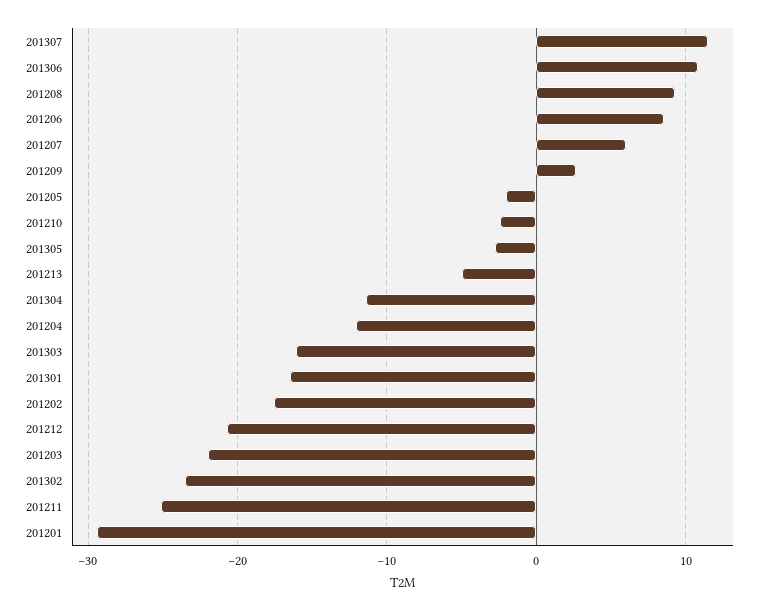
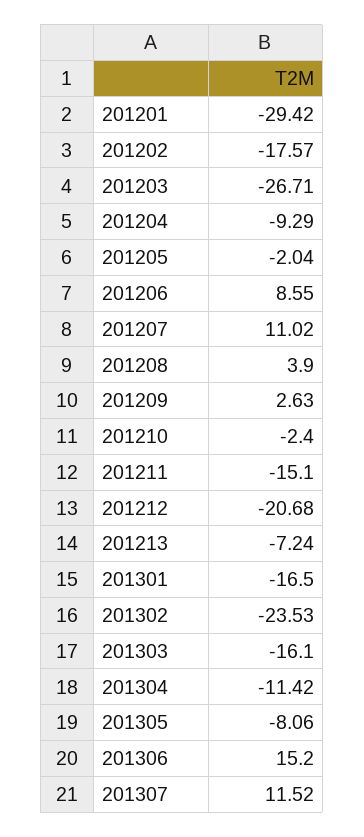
  {
    "201307": 11.52,
-   "201306": 11,
+   "201306": 15.2,
-   "201208": 9,
+   "201208": 3.9,
    "201206": 8.55,
-   "201207": 6,
+   "201207": 11.02,
    "201209": 2.63,
    "201205": -2.04,
    "201210": -2.4,
-   "201305": -3,
+   "201305": -8.06,
-   "201213": -5,
+   "201213": -7.24,
    "201304": -11.42,
-   "201204": -12,
+   "201204": -9.29,
    "201303": -16.1,
    "201301": -16.5,
    "201202": -17.57,
    "201212": -20.68,
-   "201203": -22,
+   "201203": -26.71,
    "201302": -23.53,
-   "201211": -25,
+   "201211": -15.1,
    "201201": -29.42
  }

